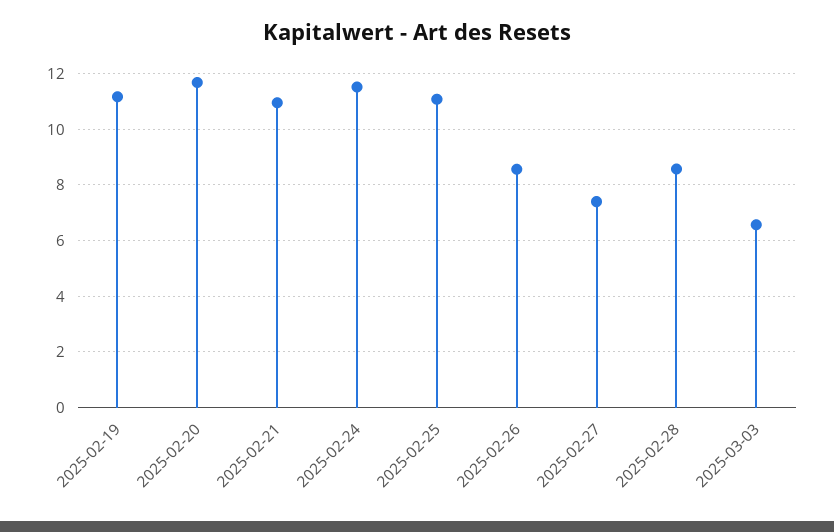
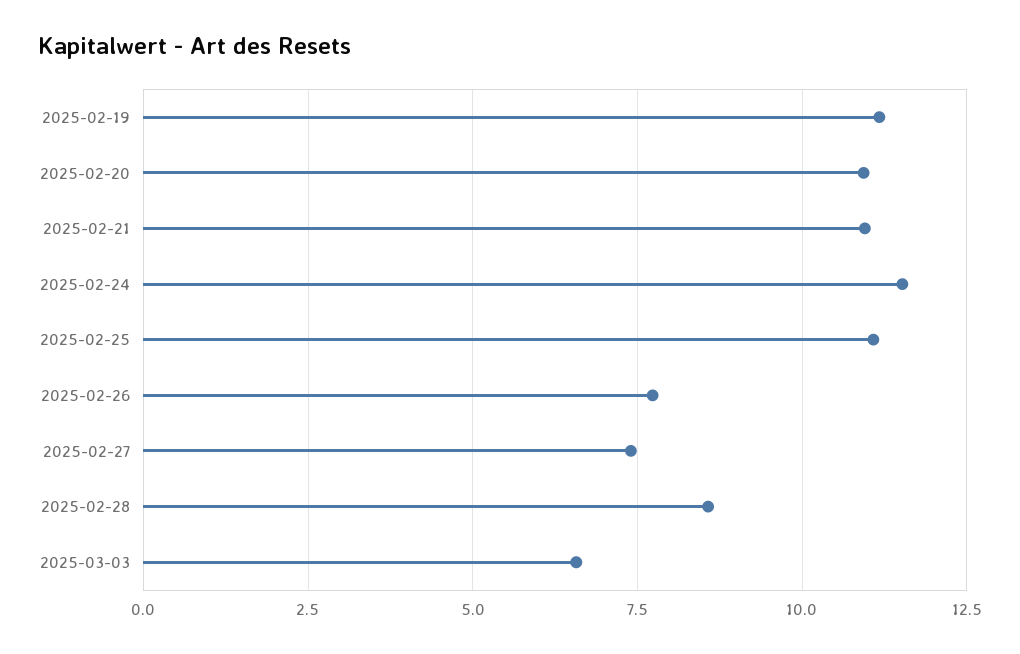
  {
    "2025-02-19": 11.25,
-   "2025-02-20": 11.75,
+   "2025-02-20": 11,
    "2025-02-21": 11,
    "2025-02-24": 11.5,
    "2025-02-25": 11,
-   "2025-02-26": 8.5,
+   "2025-02-26": 7.75,
    "2025-02-27": 7.5,
    "2025-02-28": 8.5,
    "2025-03-03": 6.5
  }

